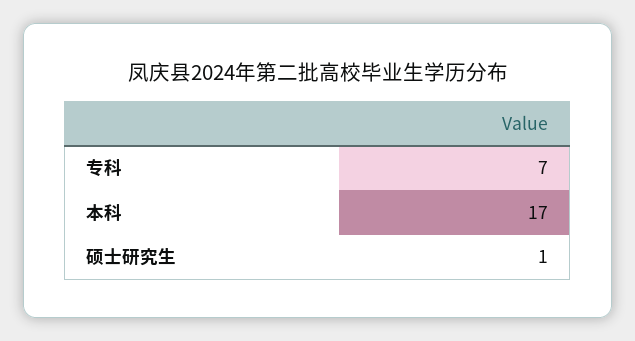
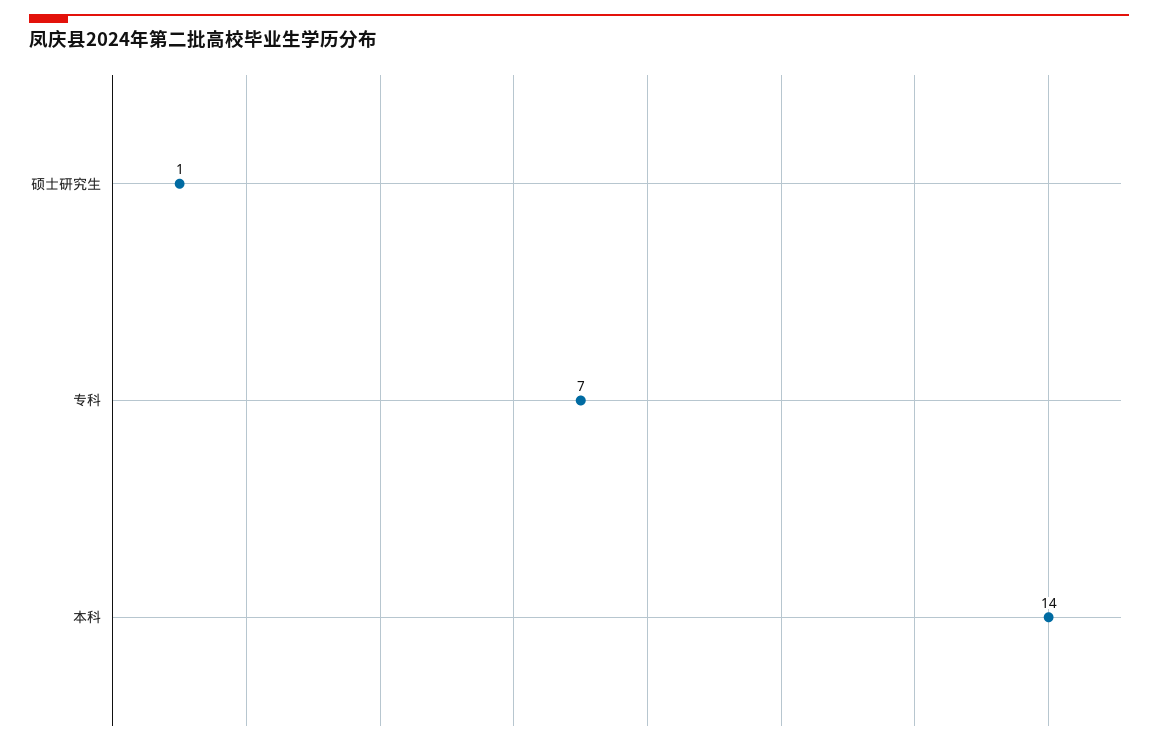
  {
    "专科": 7,
-   "本科": 17,
+   "本科": 14,
    "硕士研究生": 1
  }

